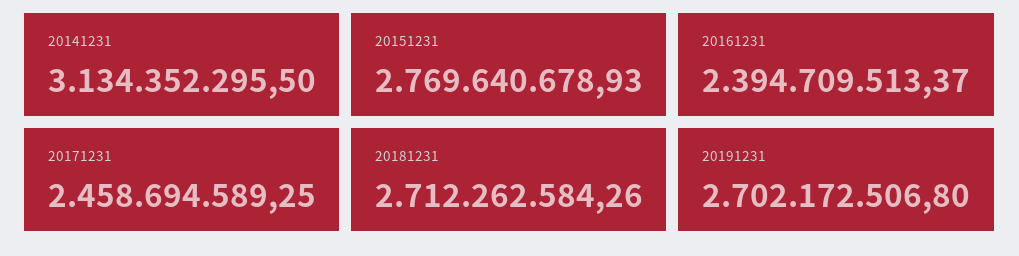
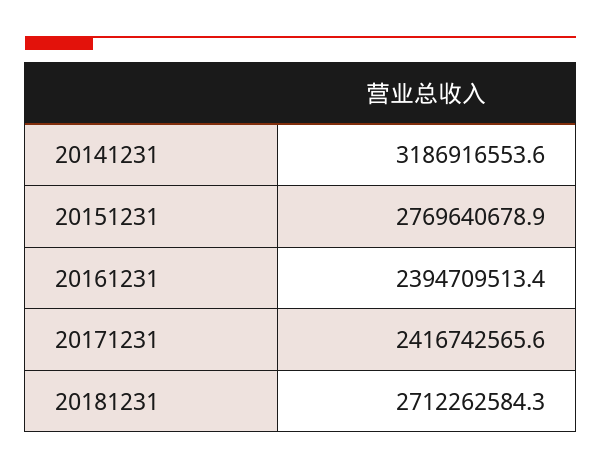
  {
-   "20141231": 3134352295.5,
+   "20141231": 3186916553.6,
    "20151231": 2769640678.93,
    "20161231": 2394709513.37,
-   "20171231": 2458694589.25,
+   "20171231": 2416742565.6,
-   "20181231": 2712262584.26,
+   "20181231": 2712262584.26
-   "20191231": 2702172506.8
  }

